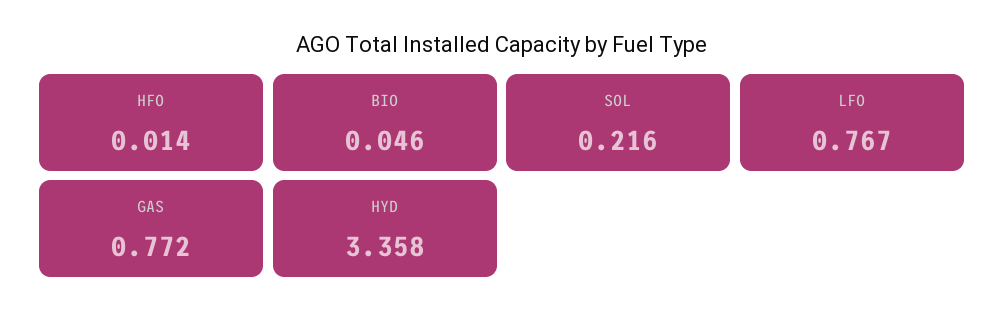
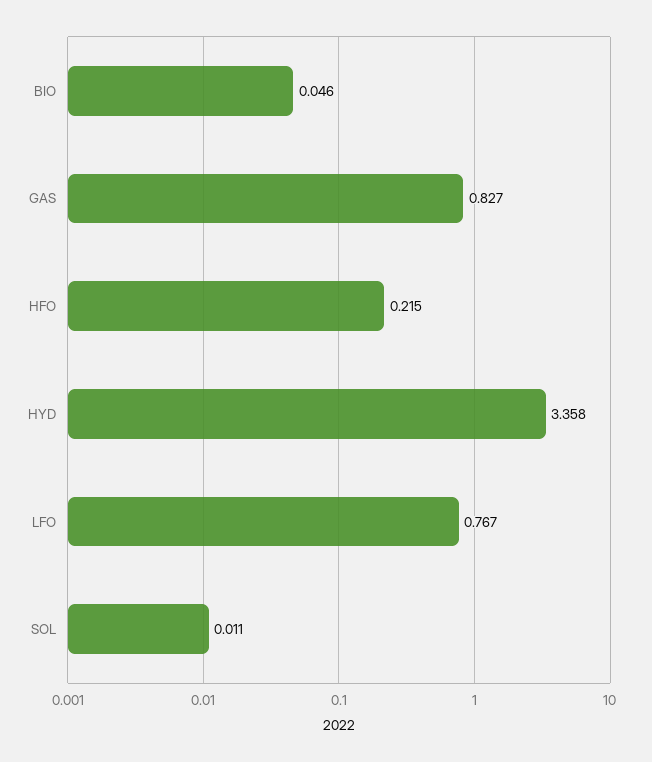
  {
-   "HFO": 0.014,
+   "HFO": 0.215,
    "BIO": 0.046,
-   "SOL": 0.216,
+   "SOL": 0.011,
    "LFO": 0.767,
-   "GAS": 0.772,
+   "GAS": 0.827,
    "HYD": 3.358
  }

